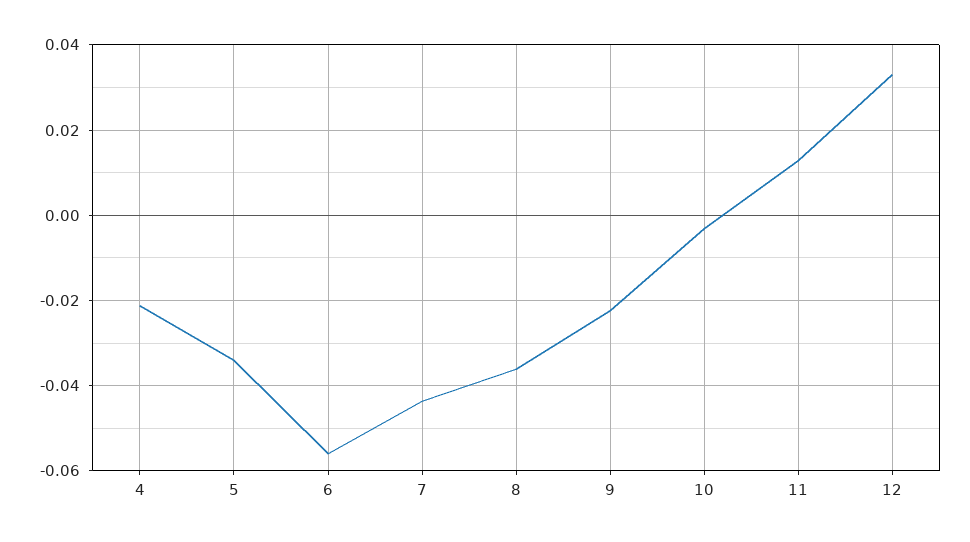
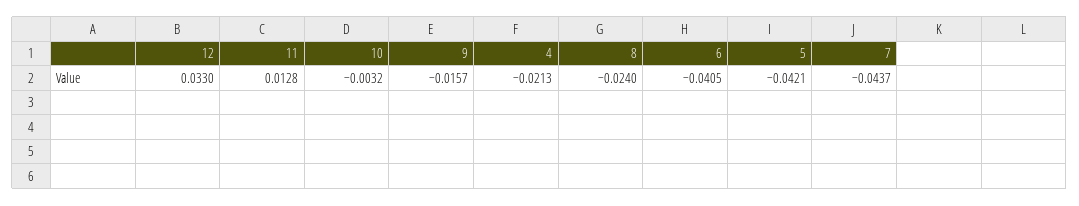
  {
    "4": -0.0213,
-   "5": -0.034,
+   "5": -0.0421,
-   "6": -0.056,
+   "6": -0.0405,
    "7": -0.0437,
-   "8": -0.036,
+   "8": -0.024,
-   "9": -0.022,
+   "9": -0.0157,
    "10": -0.0032,
    "11": 0.0128,
    "12": 0.033
  }

